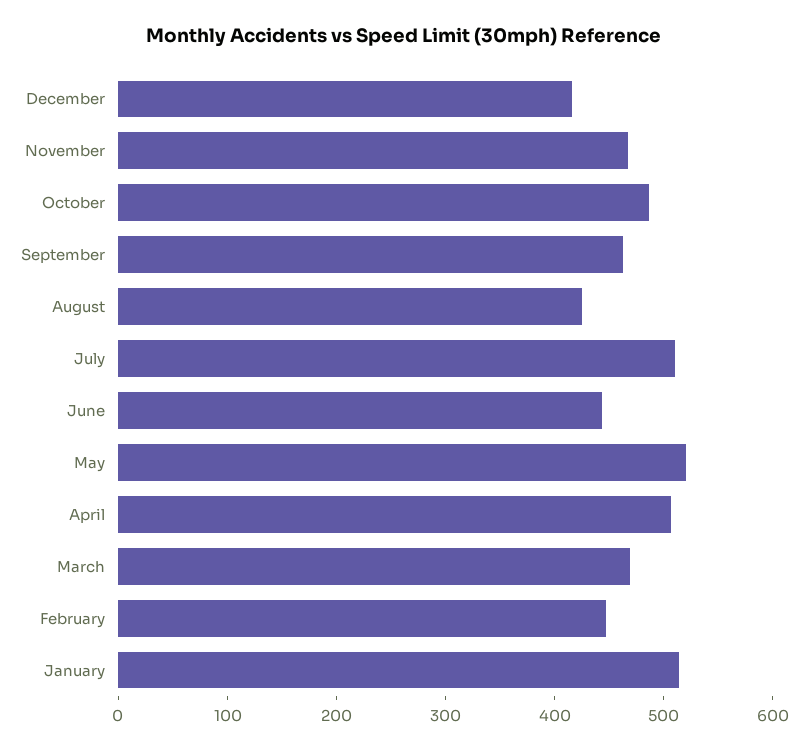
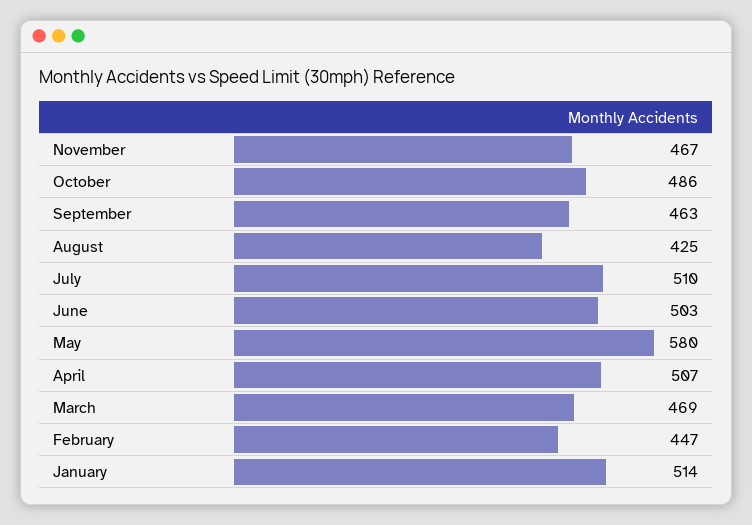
  {
-   "December": 420,
    "November": 467,
    "October": 486,
    "September": 463,
    "August": 425,
    "July": 510,
-   "June": 440,
+   "June": 503,
-   "May": 520,
+   "May": 580,
    "April": 507,
    "March": 469,
    "February": 447,
    "January": 514
  }

